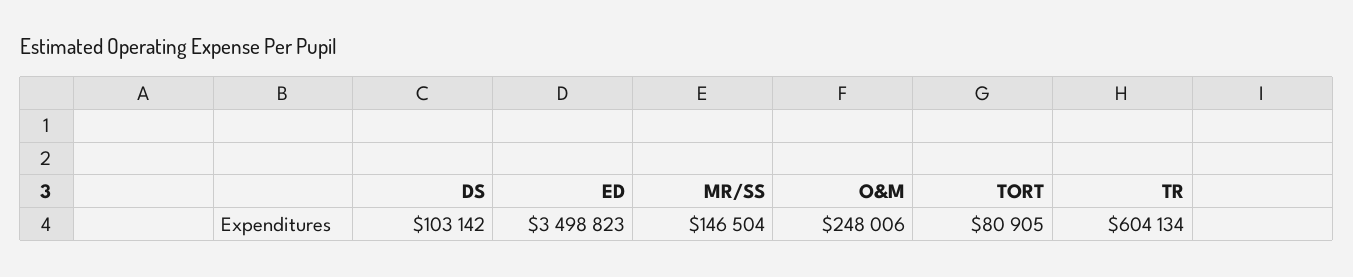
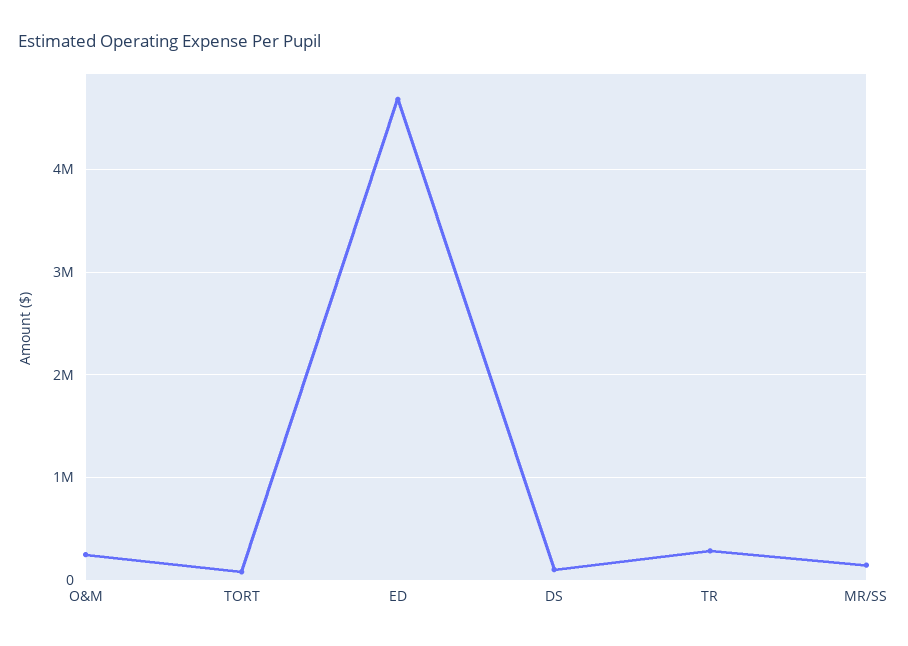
  {
    "DS": 103142,
-   "ED": 3498823,
+   "ED": 4700000,
    "MR/SS": 146504,
    "O&M": 248006,
    "TORT": 80905,
-   "TR": 604134
+   "TR": 300000
  }

